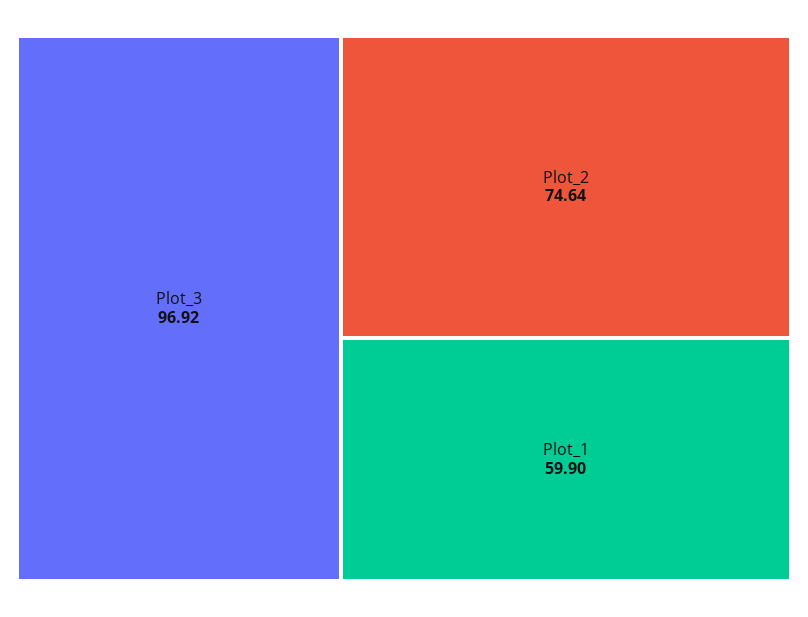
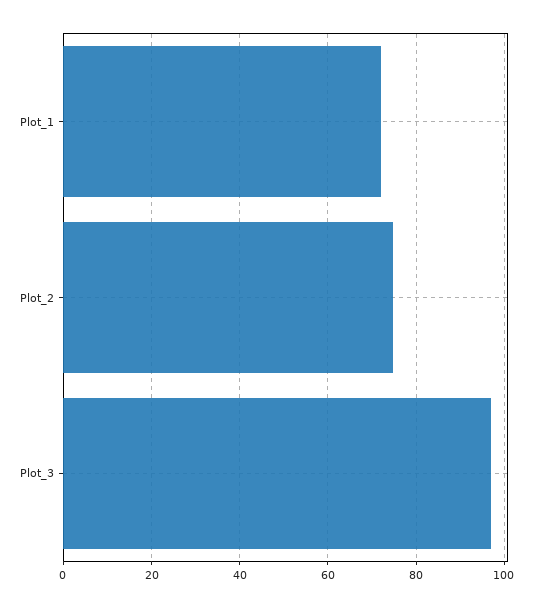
  {
    "Plot_3": 96.92,
    "Plot_2": 74.64,
-   "Plot_1": 59.9
+   "Plot_1": 72
  }

